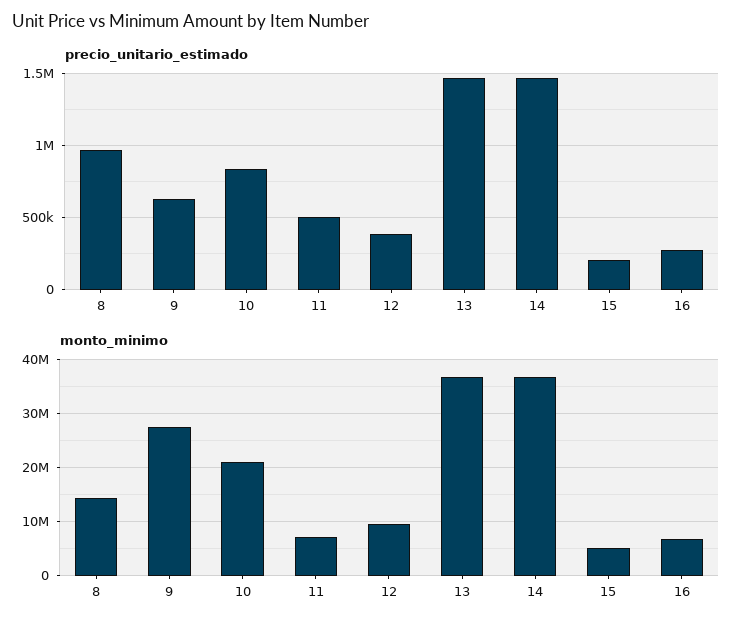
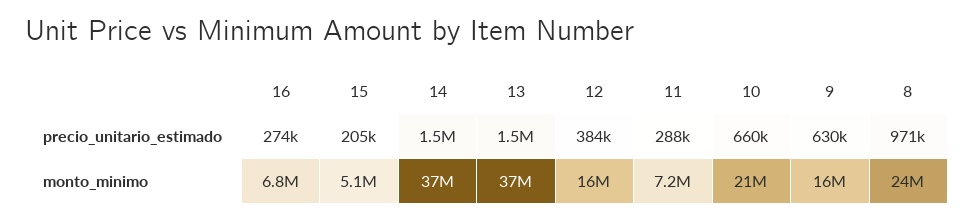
  {
    "precio_unitario_estimado": {
      "8": 971000,
      "9": 630000,
-     "10": 850000,
+     "10": 660000,
-     "11": 500000,
+     "11": 288000,
      "12": 384000,
      "13": 1500000,
      "14": 1500000,
      "15": 205000,
      "16": 274000
    },
    "monto_minimo": {
-     "8": 14000000,
+     "8": 24000000,
-     "9": 28000000,
+     "9": 16000000,
      "10": 21000000,
      "11": 7200000,
-     "12": 10000000,
+     "12": 16000000,
      "13": 37000000,
      "14": 37000000,
      "15": 5100000,
      "16": 6800000
    }
  }

